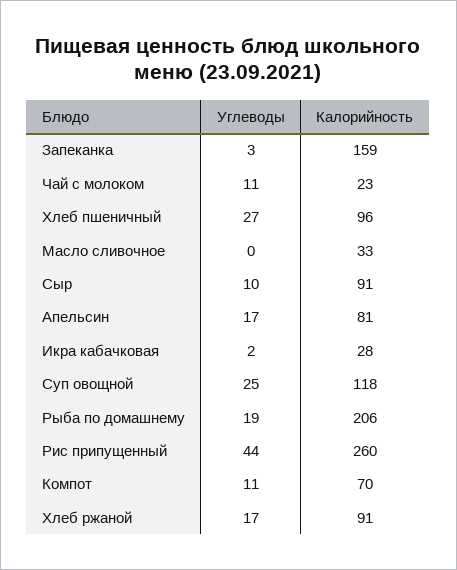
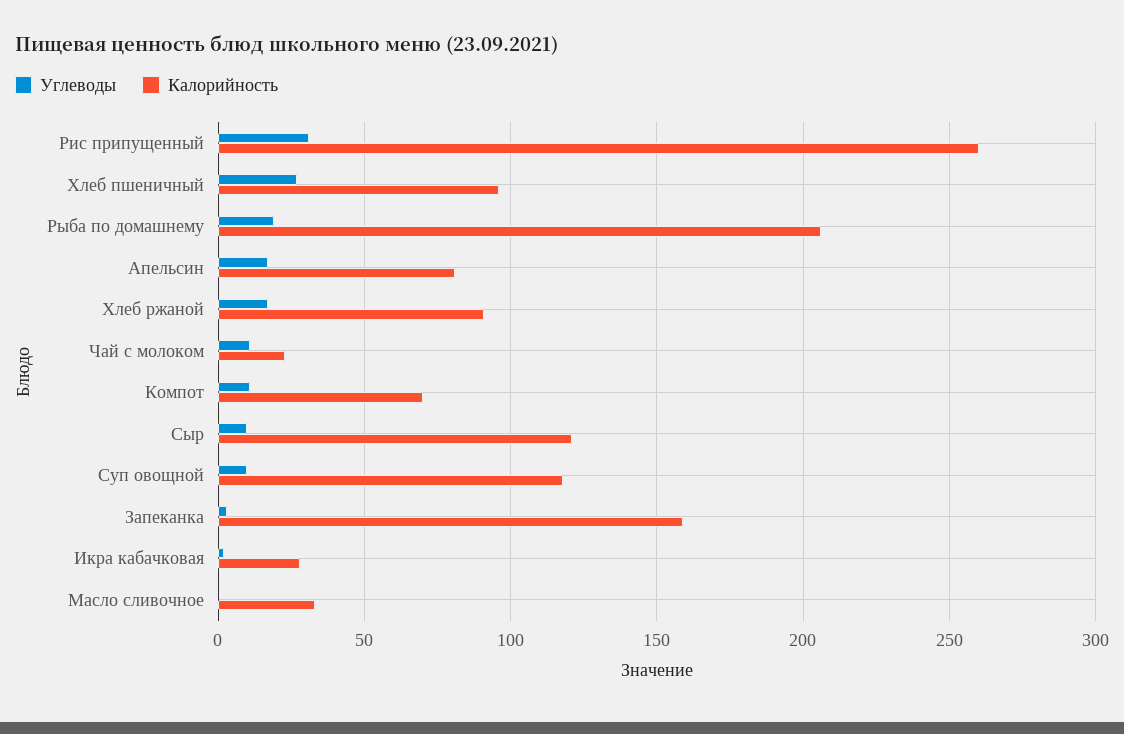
  {
    "Углеводы": {
      "Запеканка": 3,
      "Чай с молоком": 11,
      "Хлеб пшеничный": 27,
      "Масло сливочное": 0,
      "Сыр": 10,
      "Апельсин": 17,
      "Икра кабачковая": 2,
-     "Суп овощной": 25,
+     "Суп овощной": 10,
      "Рыба по домашнему": 19,
-     "Рис припущенный": 44,
+     "Рис припущенный": 30,
      "Компот": 11,
      "Хлеб ржаной": 17
    },
    "Калорийность": {
      "Запеканка": 159,
      "Чай с молоком": 23,
      "Хлеб пшеничный": 96,
      "Масло сливочное": 33,
-     "Сыр": 91,
+     "Сыр": 120,
      "Апельсин": 81,
      "Икра кабачковая": 28,
      "Суп овощной": 118,
      "Рыба по домашнему": 206,
      "Рис припущенный": 260,
      "Компот": 70,
      "Хлеб ржаной": 91
    }
  }

